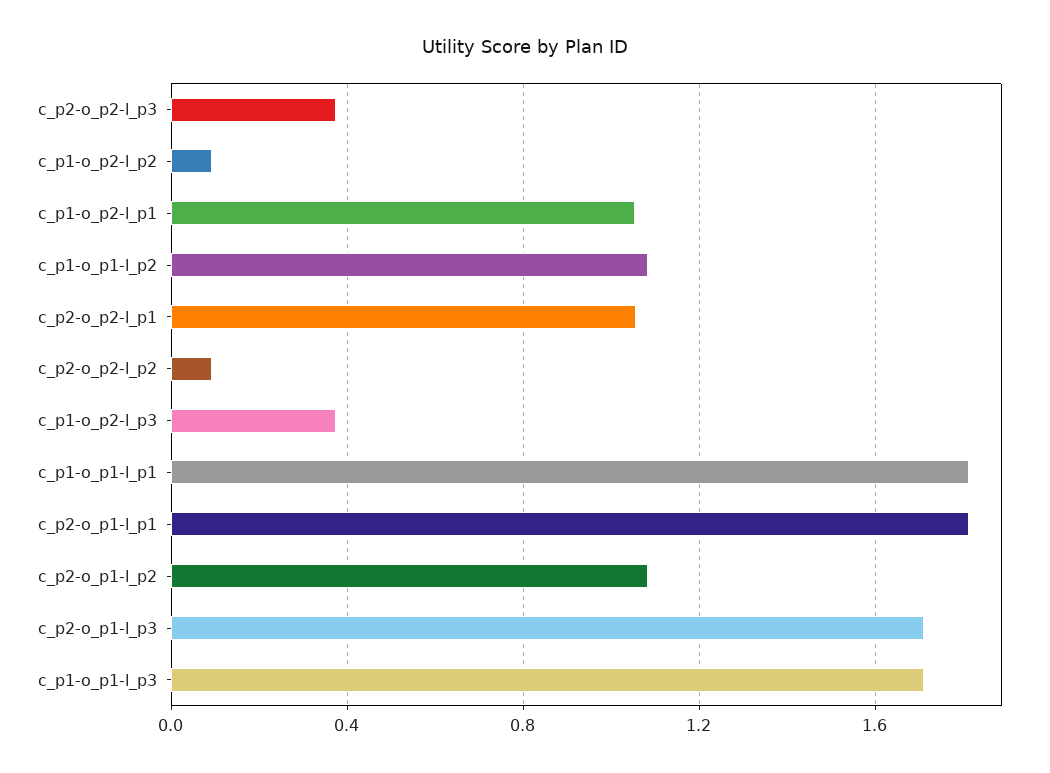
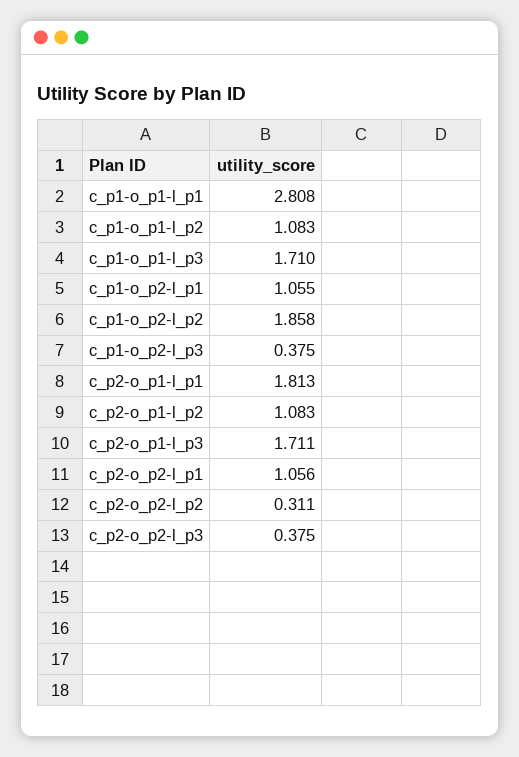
  {
    "c_p2-o_p2-l_p3": 0.375,
-   "c_p1-o_p2-l_p2": 0.1,
+   "c_p1-o_p2-l_p2": 1.858,
    "c_p1-o_p2-l_p1": 1.055,
    "c_p1-o_p1-l_p2": 1.083,
    "c_p2-o_p2-l_p1": 1.056,
-   "c_p2-o_p2-l_p2": 0.1,
+   "c_p2-o_p2-l_p2": 0.311,
    "c_p1-o_p2-l_p3": 0.375,
-   "c_p1-o_p1-l_p1": 1.8,
+   "c_p1-o_p1-l_p1": 2.808,
    "c_p2-o_p1-l_p1": 1.813,
    "c_p2-o_p1-l_p2": 1.083,
    "c_p2-o_p1-l_p3": 1.711,
    "c_p1-o_p1-l_p3": 1.71
  }

